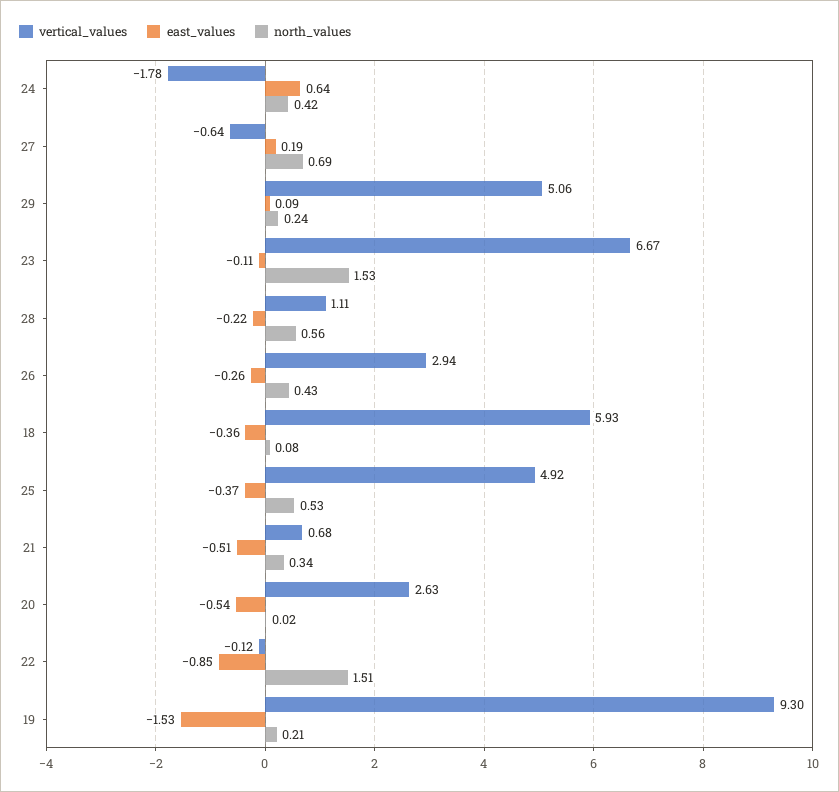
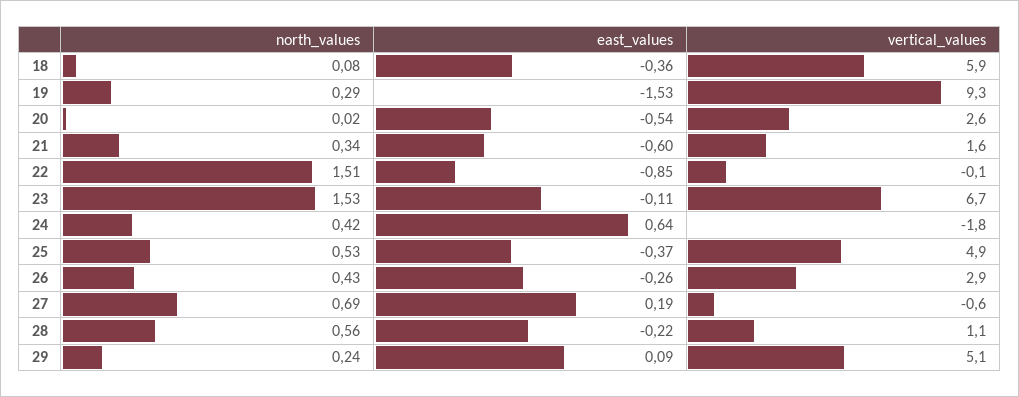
  {
    "vertical_values": {
      "24": -1.78,
      "27": -0.64,
      "29": 5.06,
      "23": 6.67,
      "28": 1.11,
      "26": 2.94,
      "18": 5.93,
      "25": 4.92,
-     "21": 0.68,
+     "21": 1.6,
      "20": 2.63,
      "22": -0.12,
      "19": 9.3
    },
    "east_values": {
      "24": 0.64,
      "27": 0.19,
      "29": 0.09,
      "23": -0.11,
      "28": -0.22,
      "26": -0.26,
      "18": -0.36,
      "25": -0.37,
-     "21": -0.51,
+     "21": -0.6,
      "20": -0.54,
      "22": -0.85,
      "19": -1.53
    },
    "north_values": {
      "24": 0.42,
      "27": 0.69,
      "29": 0.24,
      "23": 1.53,
      "28": 0.56,
      "26": 0.43,
      "18": 0.08,
      "25": 0.53,
      "21": 0.34,
      "20": 0.02,
      "22": 1.51,
-     "19": 0.21
+     "19": 0.29
    }
  }

